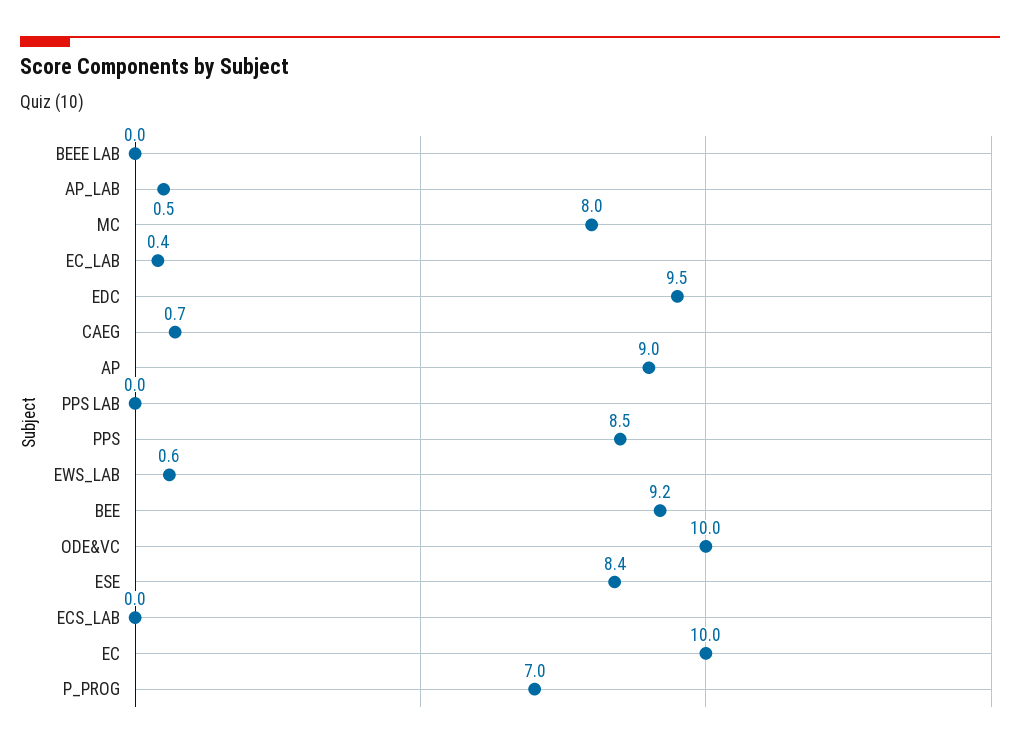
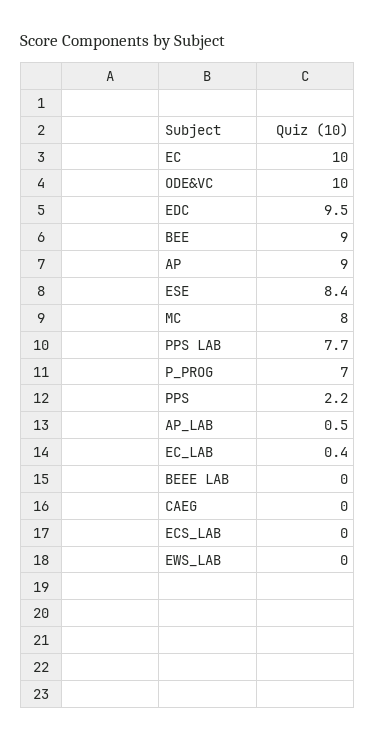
  {
    "BEEE LAB": 0,
    "AP_LAB": 0.5,
    "MC": 8,
    "EC_LAB": 0.4,
    "EDC": 9.5,
-   "CAEG": 0.7,
+   "CAEG": 0,
    "AP": 9,
-   "PPS LAB": 0,
+   "PPS LAB": 7.7,
-   "PPS": 8.5,
+   "PPS": 2.2,
-   "EWS_LAB": 0.6,
+   "EWS_LAB": 0,
-   "BEE": 9.2,
+   "BEE": 9,
    "ODE&VC": 10,
    "ESE": 8.4,
    "ECS_LAB": 0,
    "EC": 10,
    "P_PROG": 7
  }

